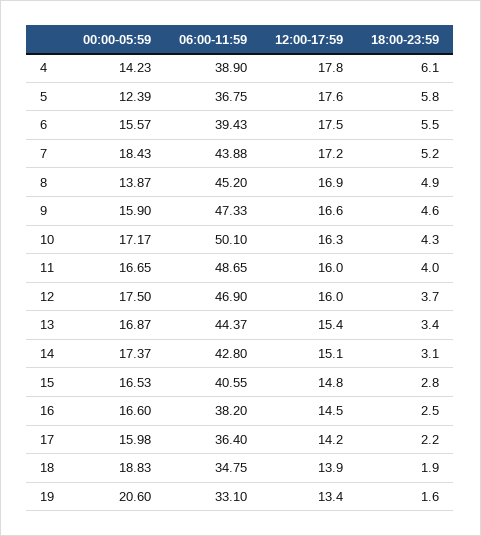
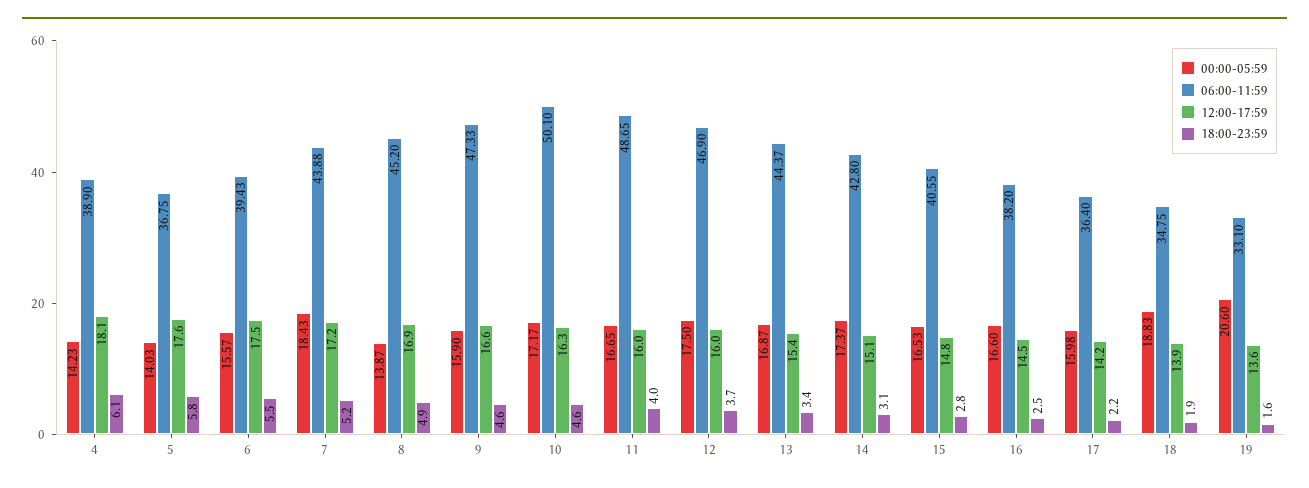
  {
    "00:00-05:59": {
      "4": 14.23,
-     "5": 12.39,
+     "5": 14.03,
      "6": 15.57,
      "7": 18.43,
      "8": 13.87,
      "9": 15.9,
      "10": 17.17,
      "11": 16.65,
      "12": 17.5,
      "13": 16.87,
      "14": 17.37,
      "15": 16.53,
      "16": 16.6,
      "17": 15.98,
      "18": 18.83,
      "19": 20.6
    },
    "06:00-11:59": {
      "4": 38.9,
      "5": 36.75,
      "6": 39.43,
      "7": 43.88,
      "8": 45.2,
      "9": 47.33,
      "10": 50.1,
      "11": 48.65,
      "12": 46.9,
      "13": 44.37,
      "14": 42.8,
      "15": 40.55,
      "16": 38.2,
      "17": 36.4,
      "18": 34.75,
      "19": 33.1
    },
    "12:00-17:59": {
-     "4": 17.8,
+     "4": 18.1,
      "5": 17.6,
      "6": 17.5,
      "7": 17.2,
      "8": 16.9,
      "9": 16.6,
      "10": 16.3,
      "11": 16,
      "12": 16,
      "13": 15.4,
      "14": 15.1,
      "15": 14.8,
      "16": 14.5,
      "17": 14.2,
      "18": 13.9,
-     "19": 13.4
+     "19": 13.6
    },
    "18:00-23:59": {
      "4": 6.1,
      "5": 5.8,
      "6": 5.5,
      "7": 5.2,
      "8": 4.9,
      "9": 4.6,
-     "10": 4.3,
+     "10": 4.6,
      "11": 4,
      "12": 3.7,
      "13": 3.4,
      "14": 3.1,
      "15": 2.8,
      "16": 2.5,
      "17": 2.2,
      "18": 1.9,
      "19": 1.6
    }
  }

